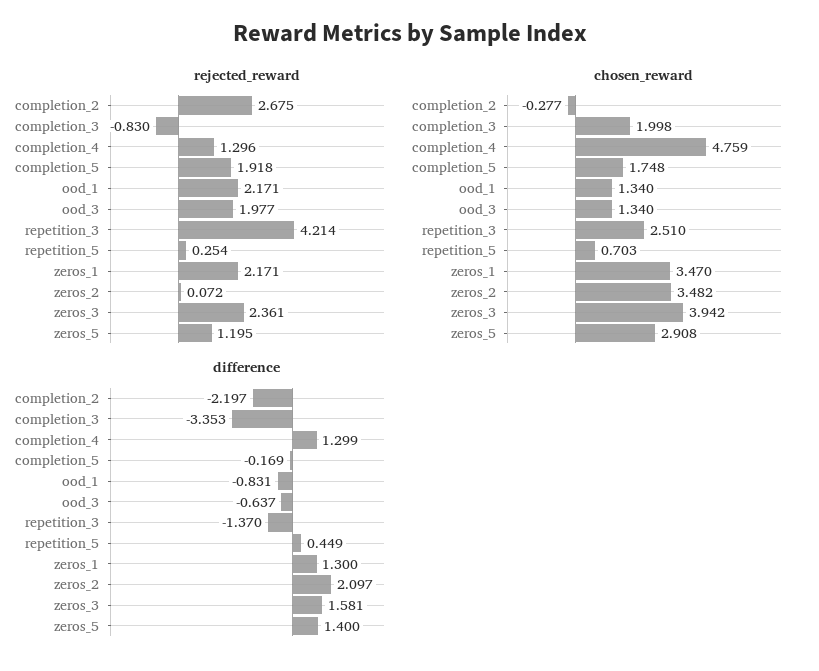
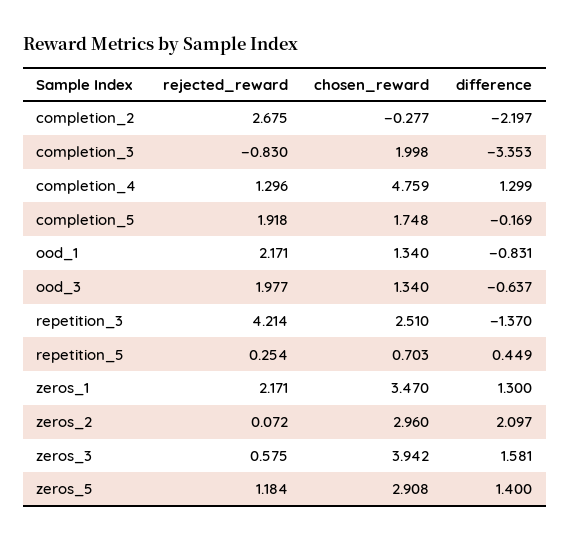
  {
    "rejected_reward": {
      "completion_2": 2.675,
      "completion_3": -0.83,
      "completion_4": 1.296,
      "completion_5": 1.918,
      "ood_1": 2.171,
      "ood_3": 1.977,
      "repetition_3": 4.214,
      "repetition_5": 0.254,
      "zeros_1": 2.171,
      "zeros_2": 0.072,
-     "zeros_3": 2.361,
+     "zeros_3": 0.575,
-     "zeros_5": 1.195
+     "zeros_5": 1.184
    },
    "chosen_reward": {
      "completion_2": -0.277,
      "completion_3": 1.998,
      "completion_4": 4.759,
      "completion_5": 1.748,
      "ood_1": 1.34,
      "ood_3": 1.34,
      "repetition_3": 2.51,
      "repetition_5": 0.703,
      "zeros_1": 3.47,
-     "zeros_2": 3.482,
+     "zeros_2": 2.96,
      "zeros_3": 3.942,
      "zeros_5": 2.908
    },
    "difference": {
      "completion_2": -2.197,
      "completion_3": -3.353,
      "completion_4": 1.299,
      "completion_5": -0.169,
      "ood_1": -0.831,
      "ood_3": -0.637,
      "repetition_3": -1.37,
      "repetition_5": 0.449,
      "zeros_1": 1.3,
      "zeros_2": 2.097,
      "zeros_3": 1.581,
      "zeros_5": 1.4
    }
  }

